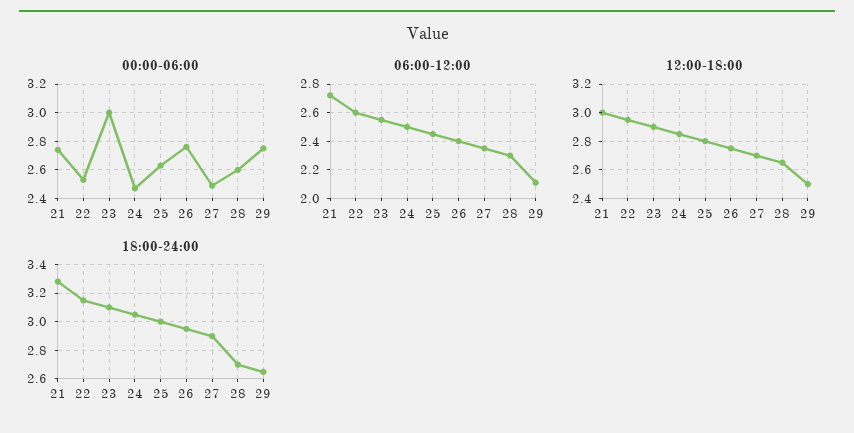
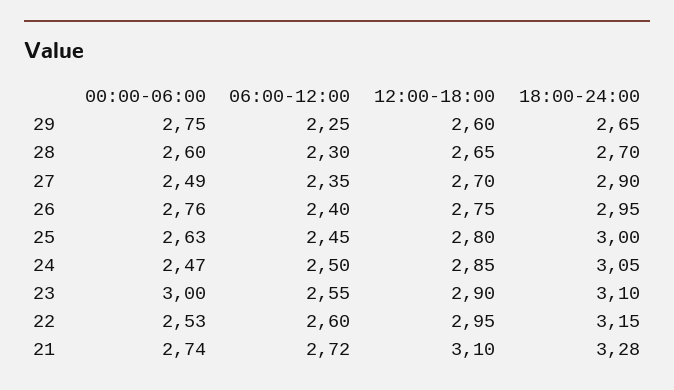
  {
    "00:00-06:00": {
      "21": 2.74,
      "22": 2.53,
      "23": 3,
      "24": 2.47,
      "25": 2.63,
      "26": 2.76,
      "27": 2.49,
      "28": 2.6,
      "29": 2.75
    },
    "06:00-12:00": {
      "21": 2.72,
      "22": 2.6,
      "23": 2.55,
      "24": 2.5,
      "25": 2.45,
      "26": 2.4,
      "27": 2.35,
      "28": 2.3,
-     "29": 2.1
+     "29": 2.25
    },
    "12:00-18:00": {
-     "21": 3,
+     "21": 3.1,
      "22": 2.95,
      "23": 2.9,
      "24": 2.85,
      "25": 2.8,
      "26": 2.75,
      "27": 2.7,
      "28": 2.65,
-     "29": 2.5
+     "29": 2.6
    },
    "18:00-24:00": {
      "21": 3.28,
      "22": 3.15,
      "23": 3.1,
      "24": 3.05,
      "25": 3,
      "26": 2.95,
      "27": 2.9,
      "28": 2.7,
      "29": 2.65
    }
  }

